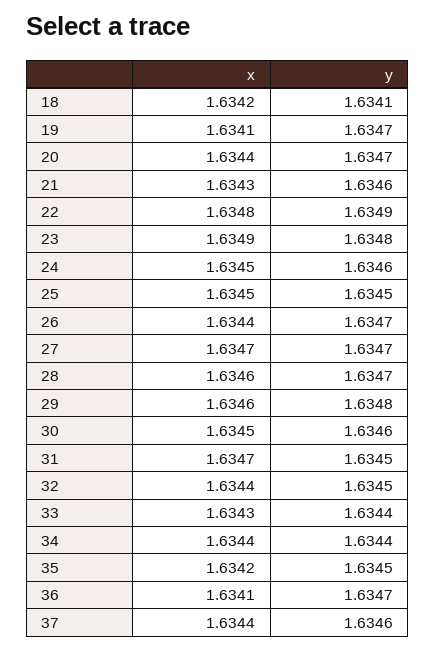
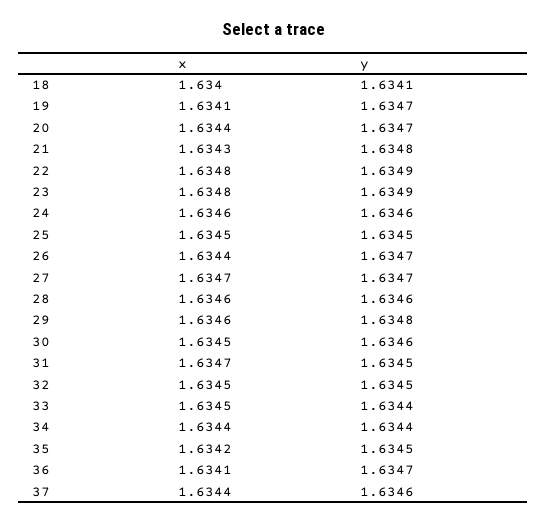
  {
    "x": {
-     "18": 1.6342,
+     "18": 1.634,
      "19": 1.6341,
      "20": 1.6344,
      "21": 1.6343,
      "22": 1.6348,
-     "23": 1.6349,
+     "23": 1.6348,
-     "24": 1.6345,
+     "24": 1.6346,
      "25": 1.6345,
      "26": 1.6344,
      "27": 1.6347,
      "28": 1.6346,
      "29": 1.6346,
      "30": 1.6345,
      "31": 1.6347,
-     "32": 1.6344,
+     "32": 1.6345,
-     "33": 1.6343,
+     "33": 1.6345,
      "34": 1.6344,
      "35": 1.6342,
      "36": 1.6341,
      "37": 1.6344
    },
    "y": {
      "18": 1.6341,
      "19": 1.6347,
      "20": 1.6347,
-     "21": 1.6346,
+     "21": 1.6348,
      "22": 1.6349,
-     "23": 1.6348,
+     "23": 1.6349,
      "24": 1.6346,
      "25": 1.6345,
      "26": 1.6347,
      "27": 1.6347,
-     "28": 1.6347,
+     "28": 1.6346,
      "29": 1.6348,
      "30": 1.6346,
      "31": 1.6345,
      "32": 1.6345,
      "33": 1.6344,
      "34": 1.6344,
      "35": 1.6345,
      "36": 1.6347,
      "37": 1.6346
    }
  }

